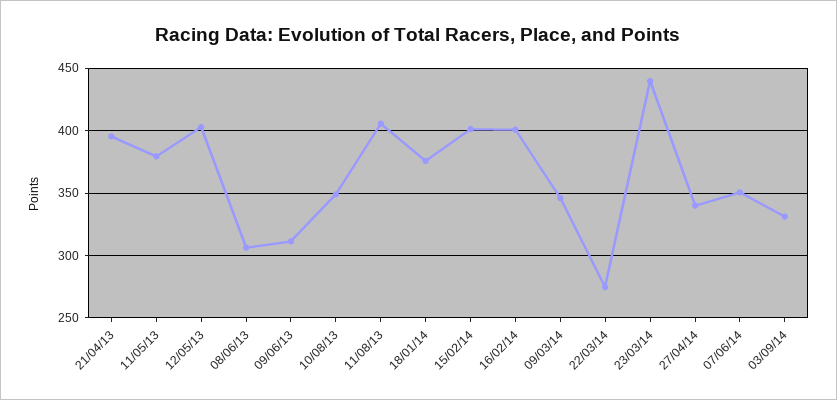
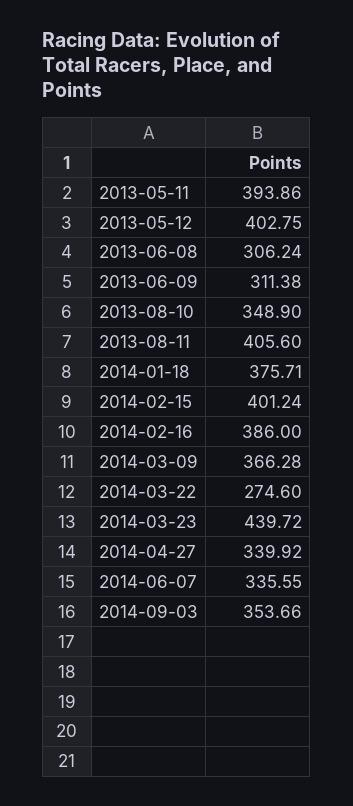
  {
-   "21/04/13": 395,
-   "11/05/13": 380,
+   "11/05/13": 393.86,
    "12/05/13": 402.75,
    "08/06/13": 306.24,
    "09/06/13": 311.38,
    "10/08/13": 348.9,
    "11/08/13": 405.6,
    "18/01/14": 375.71,
    "15/02/14": 401.24,
-   "16/02/14": 400,
+   "16/02/14": 386,
-   "09/03/14": 345,
+   "09/03/14": 366.28,
    "22/03/14": 274.6,
    "23/03/14": 439.72,
    "27/04/14": 339.92,
-   "07/06/14": 350,
+   "07/06/14": 335.55,
-   "03/09/14": 330
+   "03/09/14": 353.66
  }

